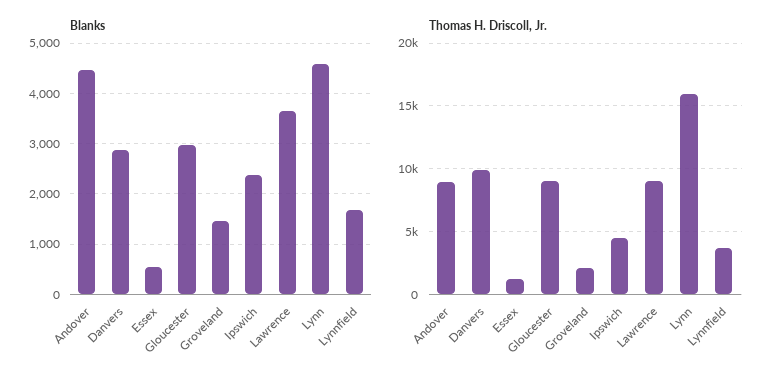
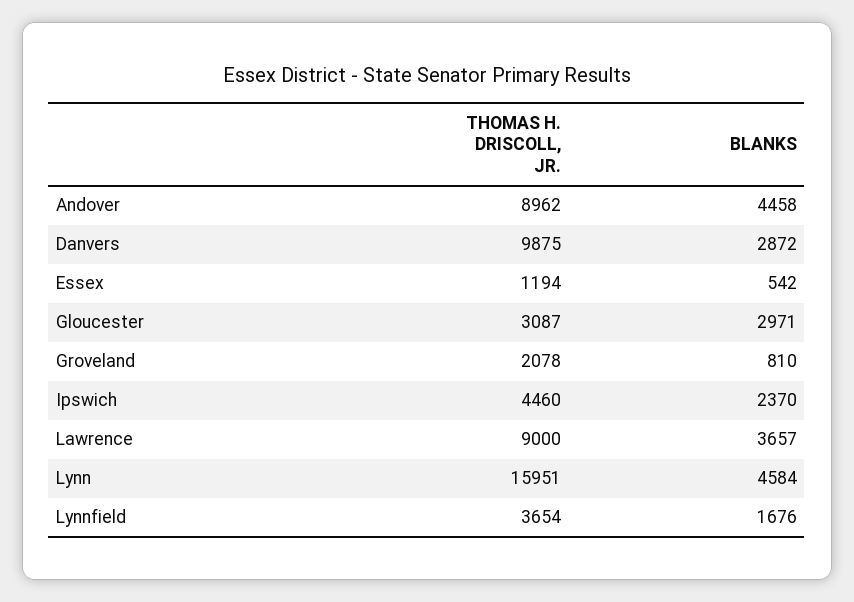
  {
    "Blanks": {
      "Andover": 4458,
      "Danvers": 2872,
      "Essex": 542,
      "Gloucester": 2971,
-     "Groveland": 1400,
+     "Groveland": 810,
      "Ipswich": 2370,
      "Lawrence": 3657,
      "Lynn": 4584,
      "Lynnfield": 1676
    },
    "Thomas H. Driscoll, Jr.": {
      "Andover": 8962,
      "Danvers": 9875,
      "Essex": 1194,
-     "Gloucester": 9000,
+     "Gloucester": 3087,
      "Groveland": 2078,
      "Ipswich": 4460,
      "Lawrence": 9000,
      "Lynn": 15951,
      "Lynnfield": 3654
    }
  }

